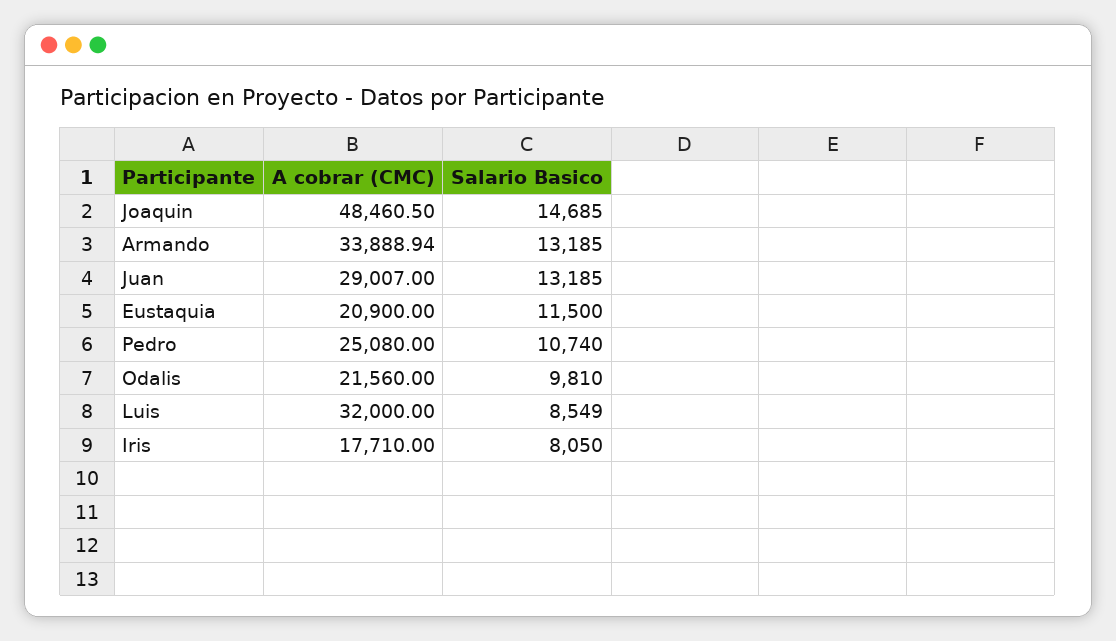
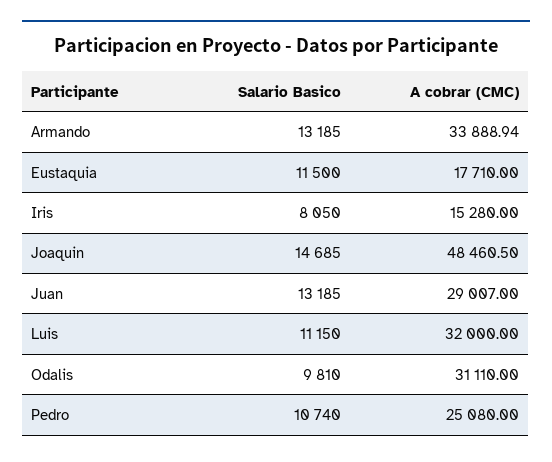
  {
    "A cobrar (CMC)": {
      "Joaquin": 48460.5,
      "Armando": 33888.94,
      "Juan": 29007,
-     "Eustaquia": 20900,
+     "Eustaquia": 17710,
      "Pedro": 25080,
-     "Odalis": 21560,
+     "Odalis": 31110,
      "Luis": 32000,
-     "Iris": 17710
+     "Iris": 15280
    },
    "Salario Basico": {
      "Joaquin": 14685,
      "Armando": 13185,
      "Juan": 13185,
      "Eustaquia": 11500,
      "Pedro": 10740,
      "Odalis": 9810,
-     "Luis": 8549,
+     "Luis": 11150,
      "Iris": 8050
    }
  }

